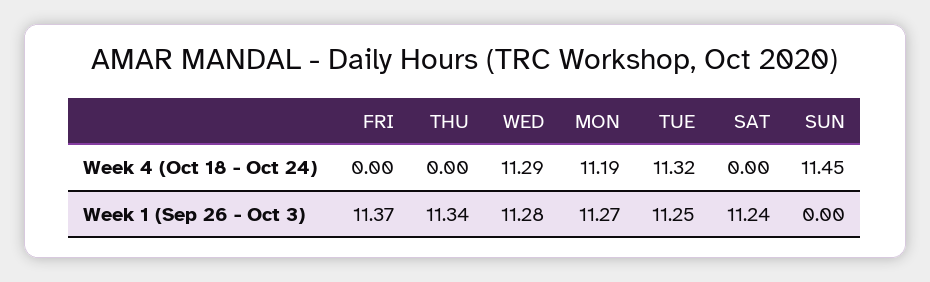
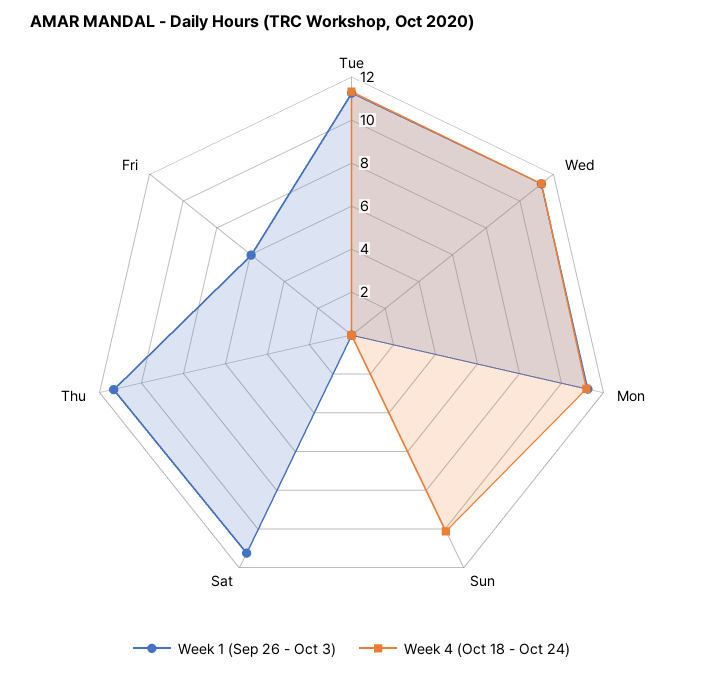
  {
    "Week 4 (Oct 18 - Oct 24)": {
      "FRI": 0,
      "THU": 0,
      "WED": 11.29,
      "MON": 11.19,
      "TUE": 11.32,
      "SAT": 0,
-     "SUN": 11.45
+     "SUN": 10
    },
    "Week 1 (Sep 26 - Oct 3)": {
-     "FRI": 11.37,
+     "FRI": 6,
      "THU": 11.34,
      "WED": 11.28,
      "MON": 11.27,
      "TUE": 11.25,
      "SAT": 11.24,
      "SUN": 0
    }
  }

